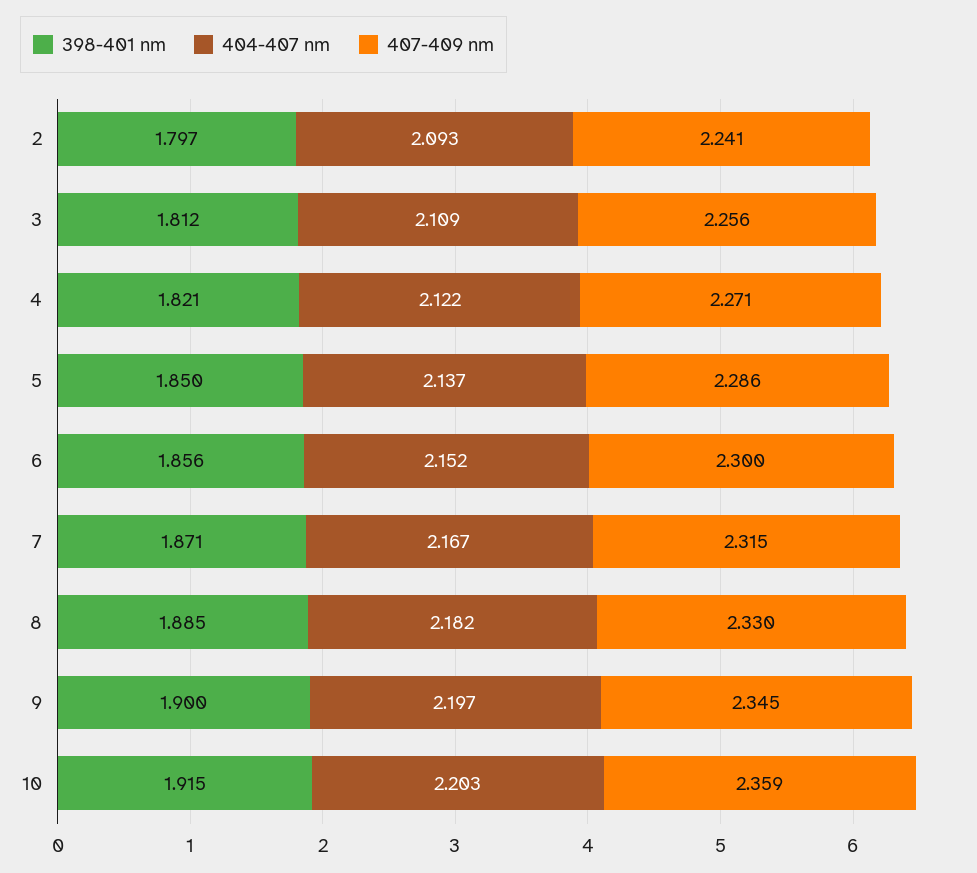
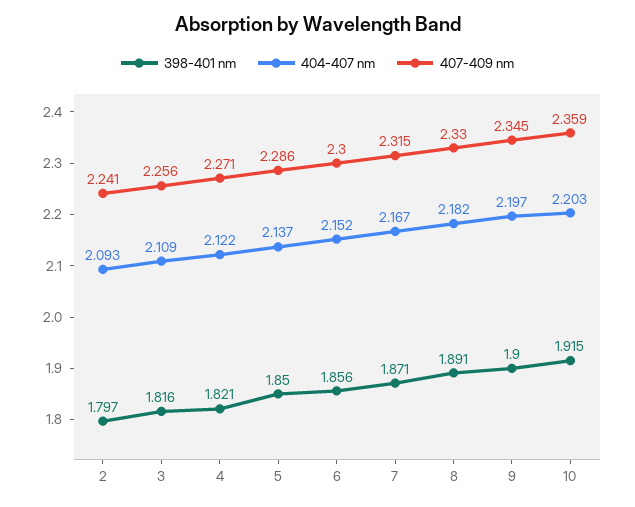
  {
    "398-401 nm": {
      "2": 1.797,
-     "3": 1.812,
+     "3": 1.816,
      "4": 1.821,
      "5": 1.85,
      "6": 1.856,
      "7": 1.871,
-     "8": 1.885,
+     "8": 1.891,
      "9": 1.9,
      "10": 1.915
    },
    "404-407 nm": {
      "2": 2.093,
      "3": 2.109,
      "4": 2.122,
      "5": 2.137,
      "6": 2.152,
      "7": 2.167,
      "8": 2.182,
      "9": 2.197,
      "10": 2.203
    },
    "407-409 nm": {
      "2": 2.241,
      "3": 2.256,
      "4": 2.271,
      "5": 2.286,
      "6": 2.3,
      "7": 2.315,
      "8": 2.33,
      "9": 2.345,
      "10": 2.359
    }
  }

